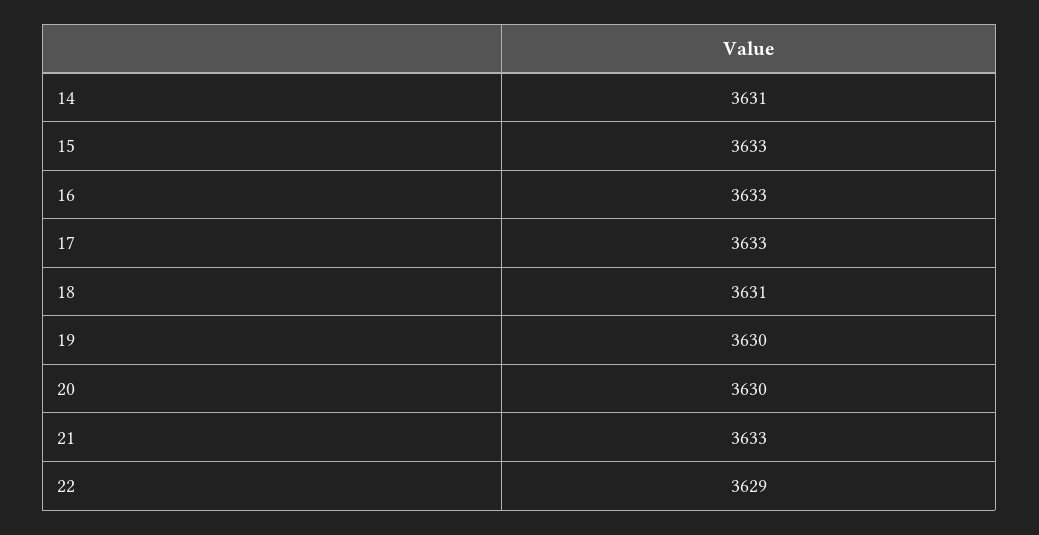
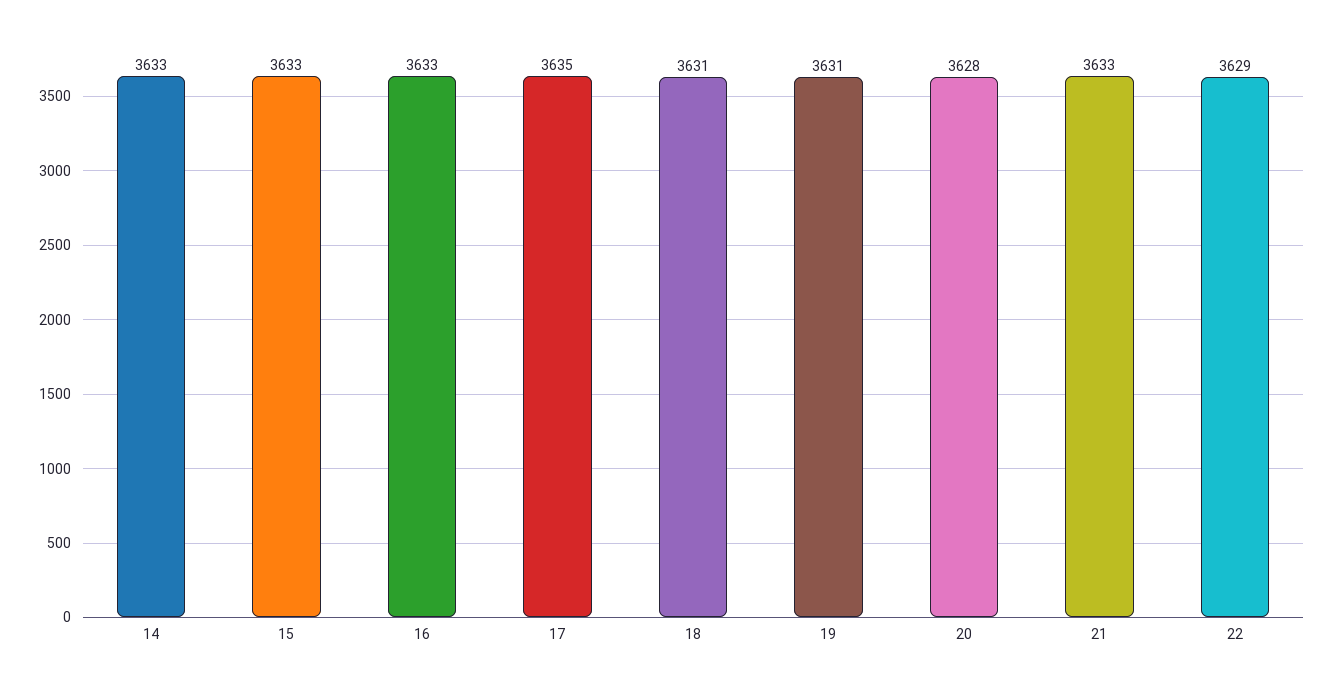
  {
-   "14": 3631,
+   "14": 3633,
    "15": 3633,
    "16": 3633,
-   "17": 3633,
+   "17": 3635,
    "18": 3631,
-   "19": 3630,
+   "19": 3631,
-   "20": 3630,
+   "20": 3628,
    "21": 3633,
    "22": 3629
  }

